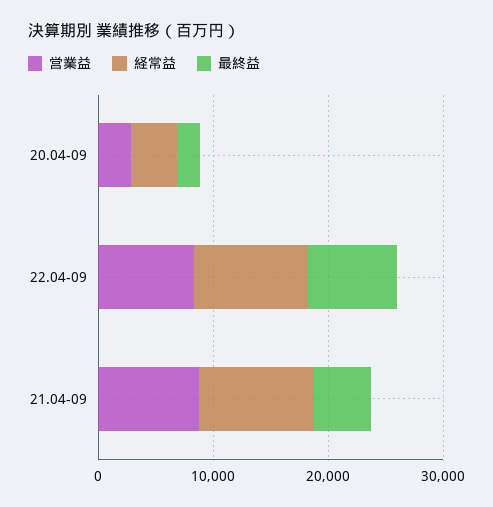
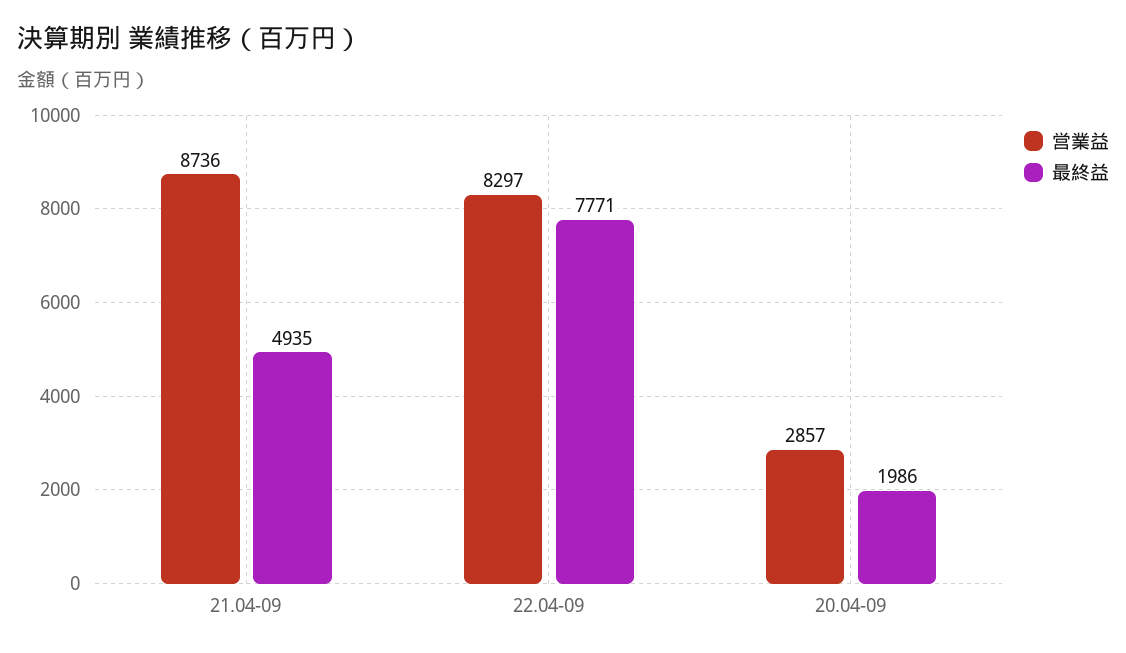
  {
    "営業益": {
      "20.04-09": 2857,
      "22.04-09": 8297,
      "21.04-09": 8736
    },
-   "経常益": {
-     "20.04-09": 4000,
-     "22.04-09": 10000,
-     "21.04-09": 10000
-   },
    "最終益": {
      "20.04-09": 1986,
      "22.04-09": 7771,
      "21.04-09": 4935
    }
  }

